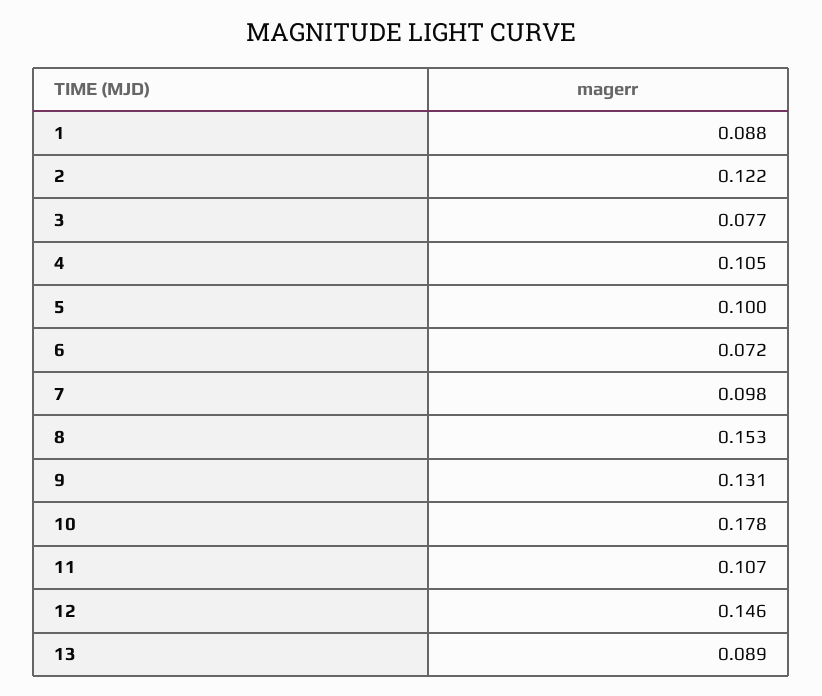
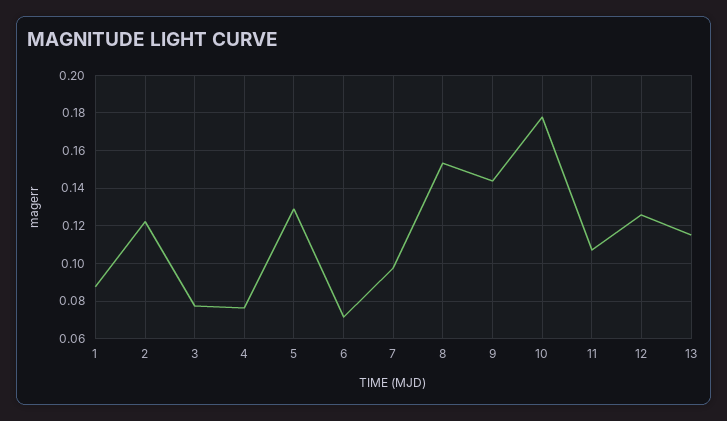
  {
    "1": 0.088,
    "2": 0.122,
    "3": 0.077,
-   "4": 0.105,
+   "4": 0.075,
-   "5": 0.1,
+   "5": 0.13,
    "6": 0.072,
    "7": 0.098,
    "8": 0.153,
-   "9": 0.131,
+   "9": 0.145,
    "10": 0.178,
    "11": 0.107,
-   "12": 0.146,
+   "12": 0.125,
-   "13": 0.089
+   "13": 0.115
  }

